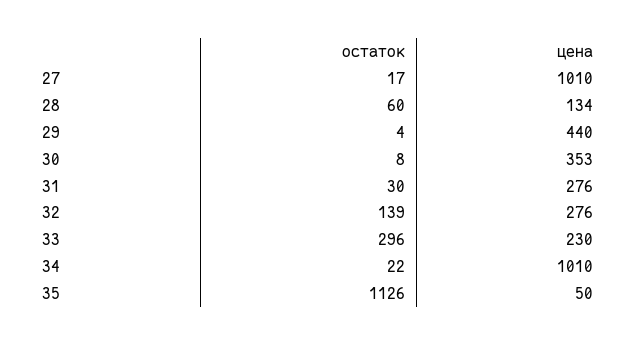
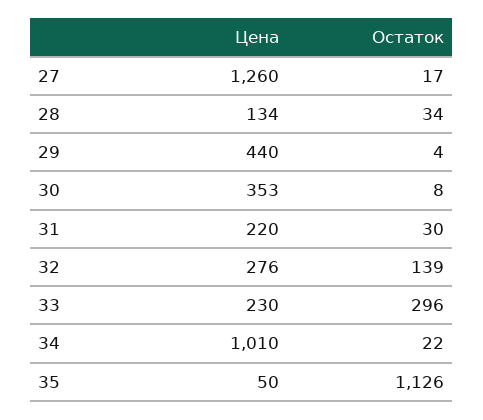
  {
    "остаток": {
      "27": 17,
-     "28": 60,
+     "28": 34,
      "29": 4,
      "30": 8,
      "31": 30,
      "32": 139,
      "33": 296,
      "34": 22,
      "35": 1126
    },
    "цена": {
-     "27": 1010,
+     "27": 1260,
      "28": 134,
      "29": 440,
      "30": 353,
-     "31": 276,
+     "31": 220,
      "32": 276,
      "33": 230,
      "34": 1010,
      "35": 50
    }
  }

